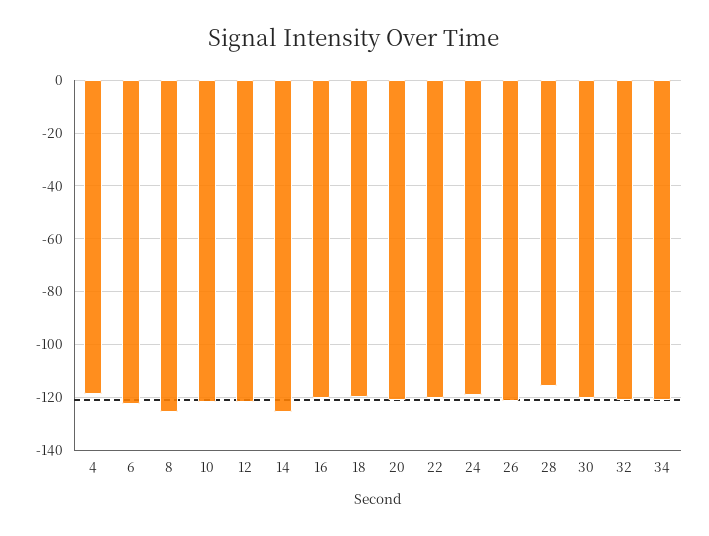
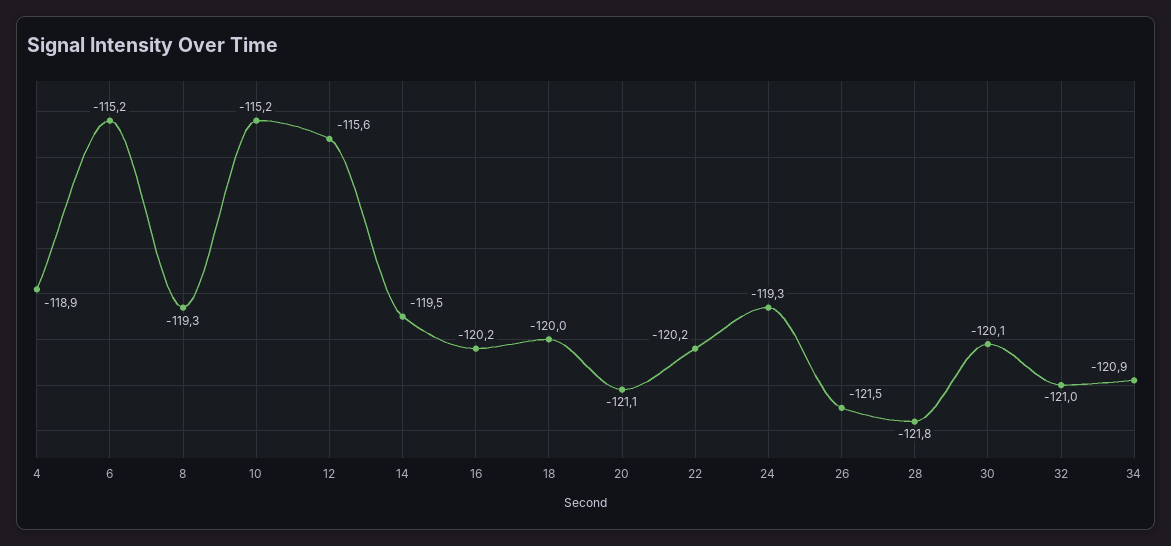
  {
    "4": -118.9,
-   "6": -122.5,
+   "6": -115.2,
-   "8": -125,
+   "8": -119.3,
-   "10": -122.5,
+   "10": -115.2,
-   "12": -122.5,
+   "12": -115.6,
-   "14": -125,
+   "14": -119.5,
    "16": -120.2,
    "18": -120,
    "20": -121.1,
    "22": -120.2,
    "24": -119.3,
    "26": -121.5,
-   "28": -115,
+   "28": -121.8,
    "30": -120.1,
    "32": -121,
    "34": -120.9
  }

